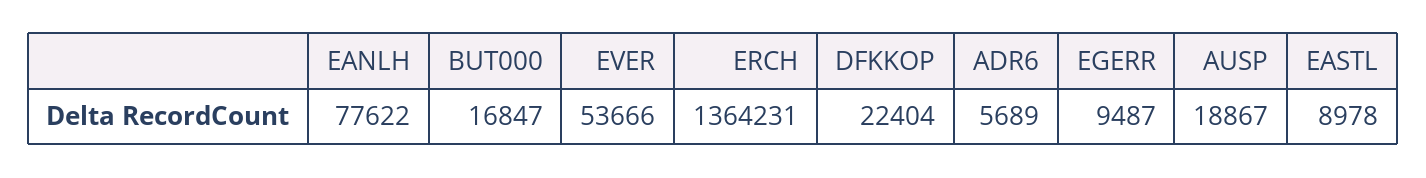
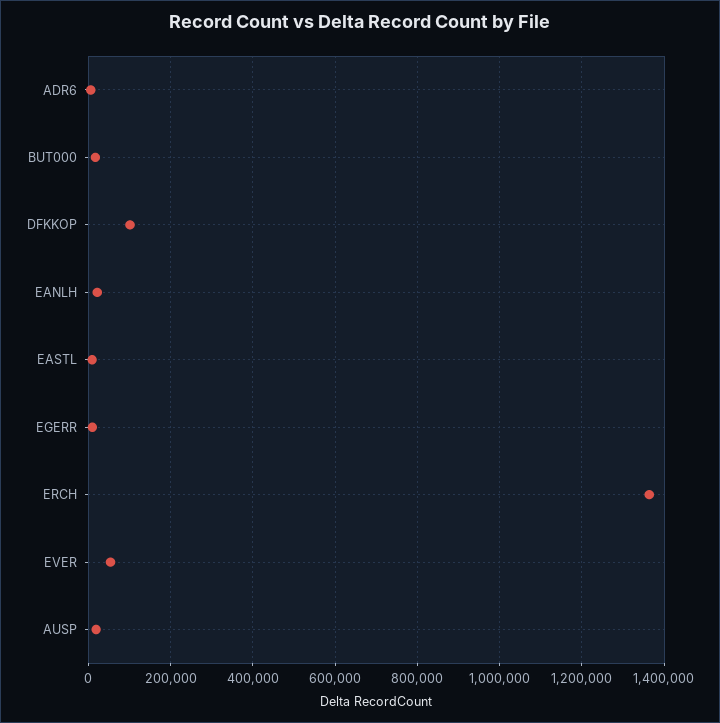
  {
-   "EANLH": 77622,
+   "EANLH": 20000,
    "BUT000": 16847,
    "EVER": 53666,
    "ERCH": 1364231,
-   "DFKKOP": 22404,
+   "DFKKOP": 100000,
    "ADR6": 5689,
    "EGERR": 9487,
    "AUSP": 18867,
    "EASTL": 8978
  }

